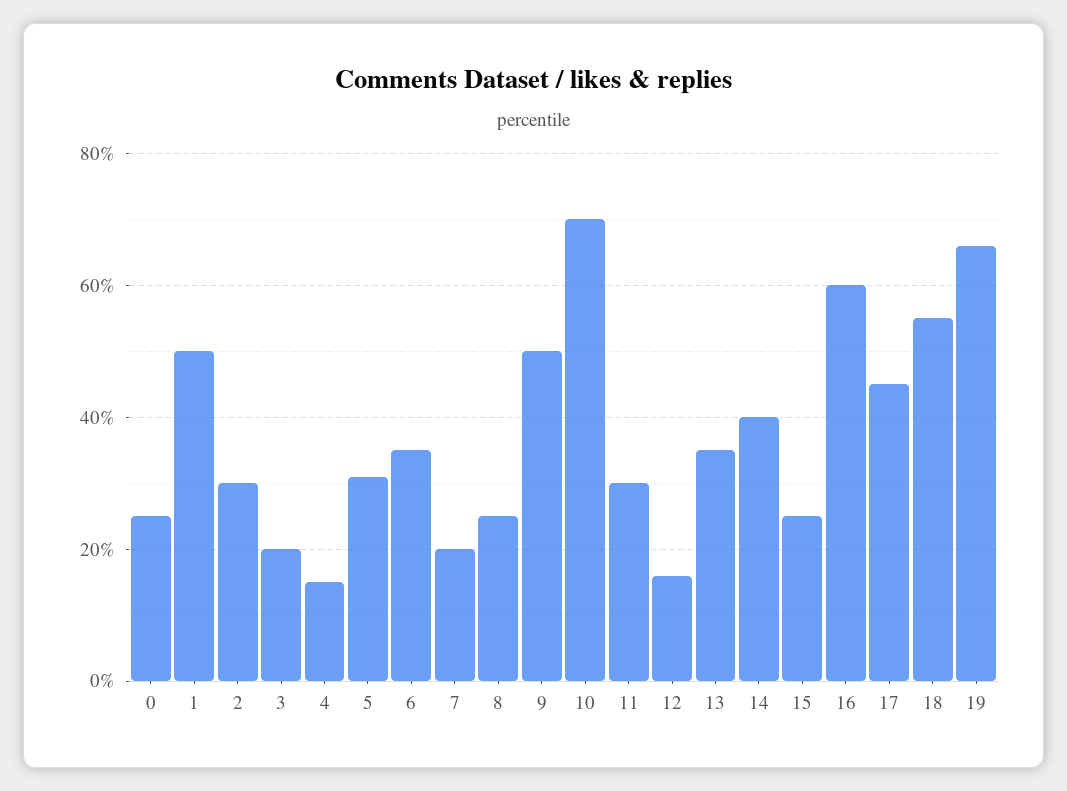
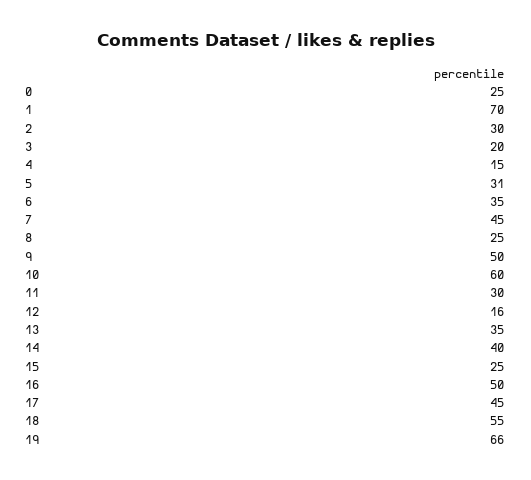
  {
    "0": 25,
-   "1": 50,
+   "1": 70,
    "2": 30,
    "3": 20,
    "4": 15,
    "5": 31,
    "6": 35,
-   "7": 20,
+   "7": 45,
    "8": 25,
    "9": 50,
-   "10": 70,
+   "10": 60,
    "11": 30,
    "12": 16,
    "13": 35,
    "14": 40,
    "15": 25,
-   "16": 60,
+   "16": 50,
    "17": 45,
    "18": 55,
    "19": 66
  }

